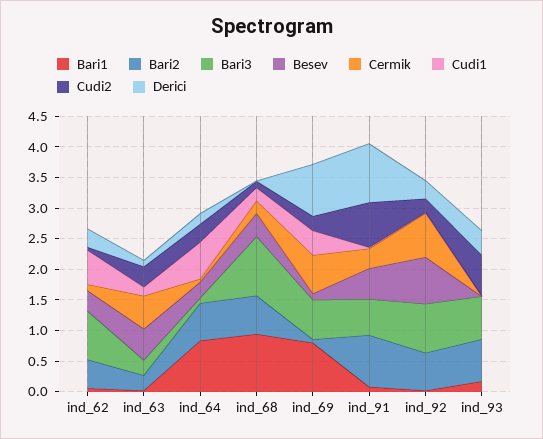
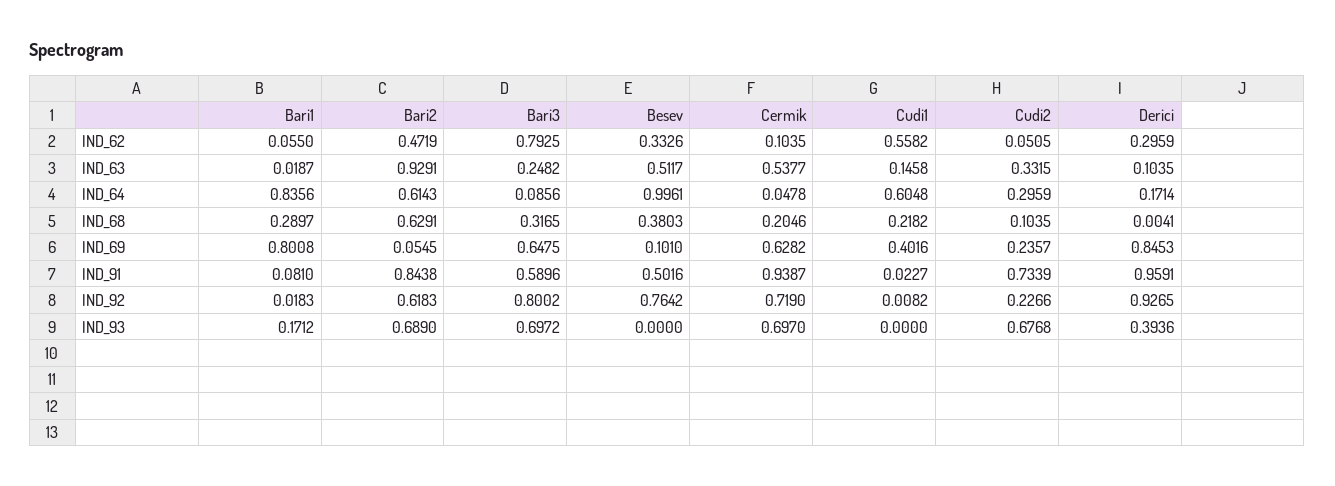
  {
    "Bari1": {
      "ind_62": 0.055,
      "ind_63": 0.0187,
      "ind_64": 0.8356,
-     "ind_68": 1,
+     "ind_68": 0.2897,
      "ind_69": 0.8008,
      "ind_91": 0.081,
      "ind_92": 0.0183,
      "ind_93": 0.1712
    },
    "Bari2": {
      "ind_62": 0.4719,
-     "ind_63": 0.25,
+     "ind_63": 0.9291,
      "ind_64": 0.6143,
      "ind_68": 0.6291,
      "ind_69": 0.0545,
      "ind_91": 0.8438,
      "ind_92": 0.6183,
      "ind_93": 0.689
    },
    "Bari3": {
      "ind_62": 0.7925,
      "ind_63": 0.2482,
      "ind_64": 0.0856,
-     "ind_68": 1,
+     "ind_68": 0.3165,
      "ind_69": 0.6475,
      "ind_91": 0.5896,
      "ind_92": 0.8002,
      "ind_93": 0.6972
    },
    "Besev": {
      "ind_62": 0.3326,
      "ind_63": 0.5117,
-     "ind_64": 0.25,
+     "ind_64": 0.9961,
      "ind_68": 0.3803,
      "ind_69": 0.101,
      "ind_91": 0.5016,
      "ind_92": 0.7642,
      "ind_93": 0
    },
    "Cermik": {
      "ind_62": 0.1035,
      "ind_63": 0.5377,
      "ind_64": 0.0478,
      "ind_68": 0.2046,
      "ind_69": 0.6282,
-     "ind_91": 0.25,
+     "ind_91": 0.9387,
      "ind_92": 0.719,
-     "ind_93": 0
+     "ind_93": 0.697
    },
    "Cudi1": {
      "ind_62": 0.5582,
      "ind_63": 0.1458,
      "ind_64": 0.6048,
      "ind_68": 0.2182,
      "ind_69": 0.4016,
      "ind_91": 0.0227,
      "ind_92": 0.0082,
      "ind_93": 0
    },
    "Cudi2": {
      "ind_62": 0.0505,
      "ind_63": 0.3315,
      "ind_64": 0.2959,
      "ind_68": 0.1035,
      "ind_69": 0.2357,
      "ind_91": 0.7339,
      "ind_92": 0.2266,
      "ind_93": 0.6768
    },
    "Derici": {
      "ind_62": 0.2959,
      "ind_63": 0.1035,
      "ind_64": 0.1714,
      "ind_68": 0.0041,
      "ind_69": 0.8453,
      "ind_91": 0.9591,
-     "ind_92": 0.25,
+     "ind_92": 0.9265,
      "ind_93": 0.3936
    }
  }

